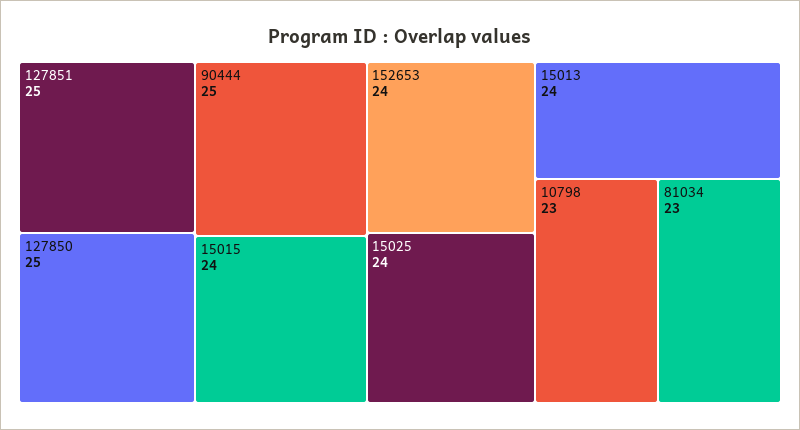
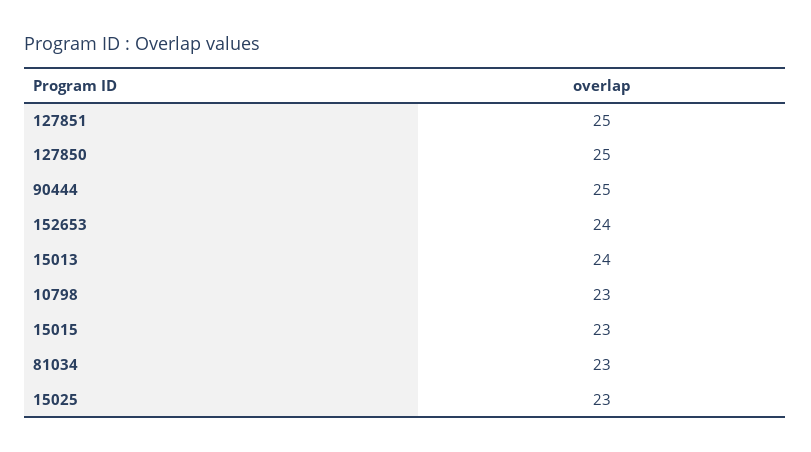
  {
    "127851": 25,
    "127850": 25,
    "90444": 25,
-   "15015": 24,
+   "15015": 23,
    "152653": 24,
-   "15025": 24,
+   "15025": 23,
    "15013": 24,
    "10798": 23,
    "81034": 23
  }

